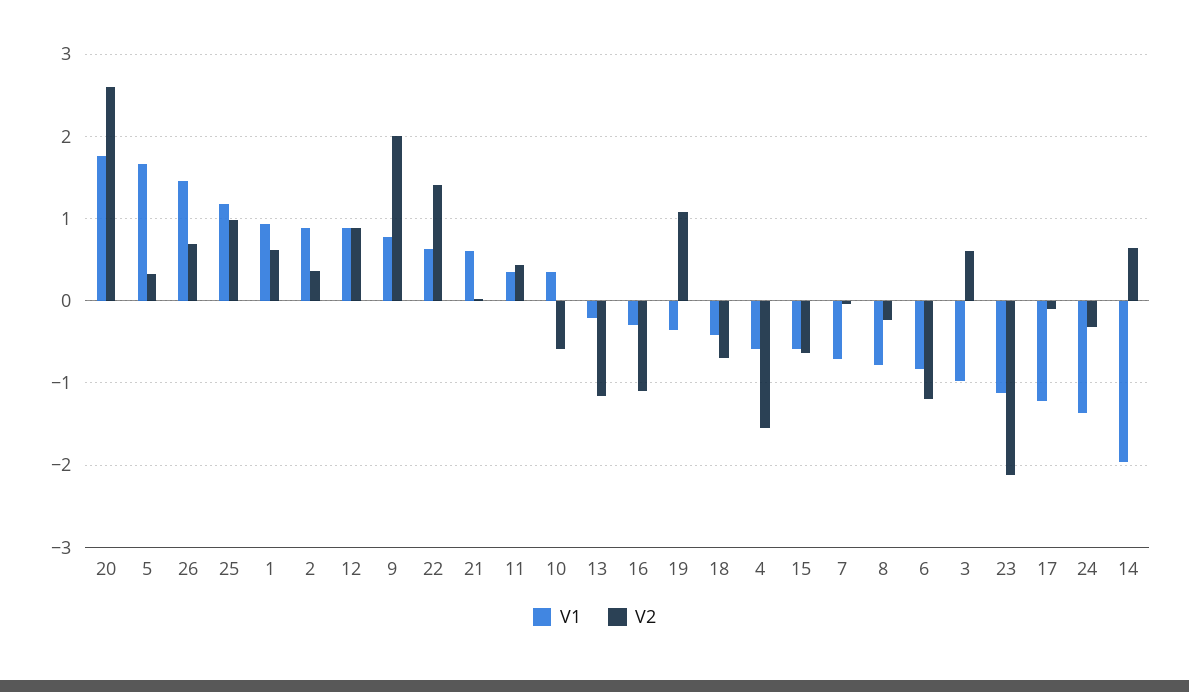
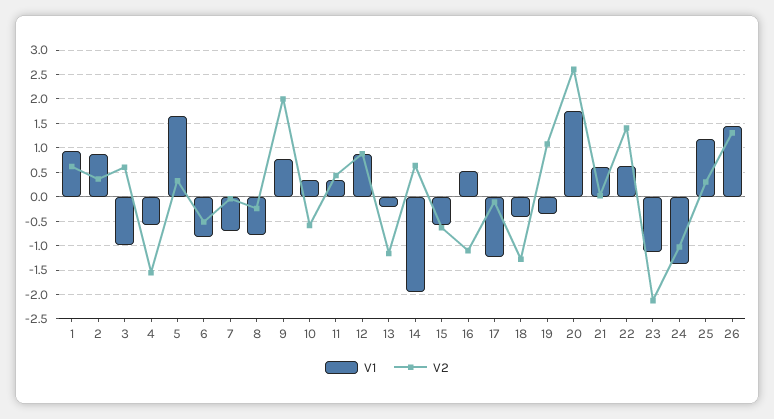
  {
    "V1": {
      "20": 1.8,
      "5": 1.7,
      "26": 1.5,
      "25": 1.2,
      "1": 0.9,
      "2": 0.9,
      "12": 0.9,
      "9": 0.8,
      "22": 0.6,
      "21": 0.6,
      "11": 0.4,
      "10": 0.3,
      "13": -0.2,
-     "16": -0.3,
+     "16": 0.5,
      "19": -0.4,
      "18": -0.4,
      "4": -0.6,
      "15": -0.6,
      "7": -0.7,
      "8": -0.8,
      "6": -0.8,
      "3": -1,
      "23": -1.1,
      "17": -1.2,
      "24": -1.4,
      "14": -2
    },
    "V2": {
      "20": 2.6,
      "5": 0.3,
-     "26": 0.7,
+     "26": 1.25,
-     "25": 1,
+     "25": 0.25,
      "1": 0.6,
      "2": 0.4,
      "12": 0.9,
      "9": 2,
      "22": 1.4,
      "21": 0,
      "11": 0.4,
      "10": -0.6,
      "13": -1.2,
      "16": -1.1,
      "19": 1.1,
-     "18": -0.7,
+     "18": -1.25,
      "4": -1.6,
      "15": -0.6,
      "7": 0,
      "8": -0.2,
-     "6": -1.2,
+     "6": -0.5,
      "3": 0.6,
      "23": -2.1,
      "17": -0.1,
-     "24": -0.3,
+     "24": -1,
      "14": 0.6
    }
  }

